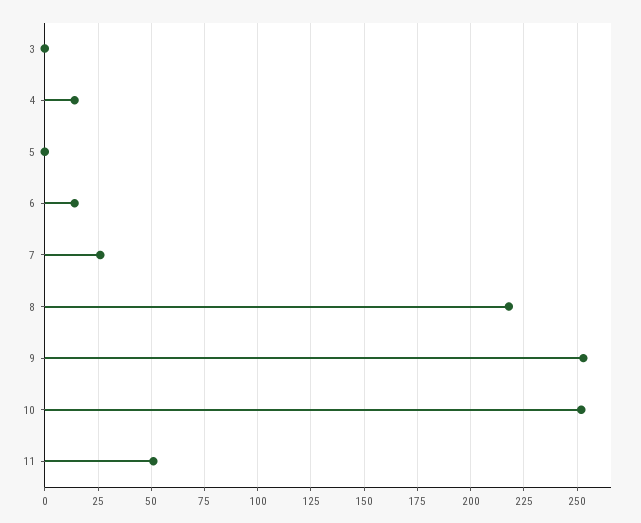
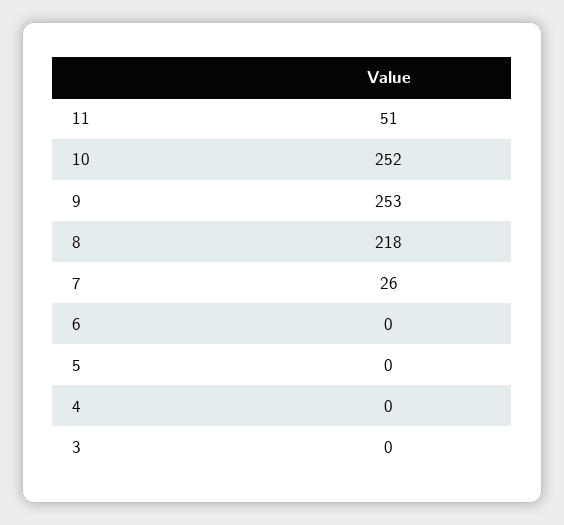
  {
    "3": 0,
-   "4": 15,
+   "4": 0,
    "5": 0,
-   "6": 15,
+   "6": 0,
    "7": 26,
    "8": 218,
    "9": 253,
    "10": 252,
    "11": 51
  }

